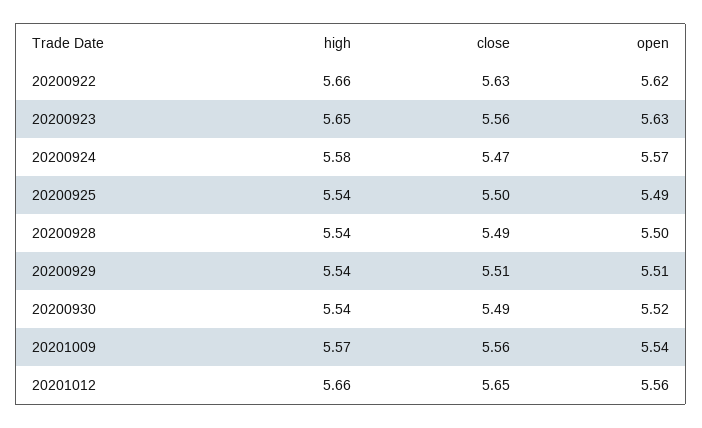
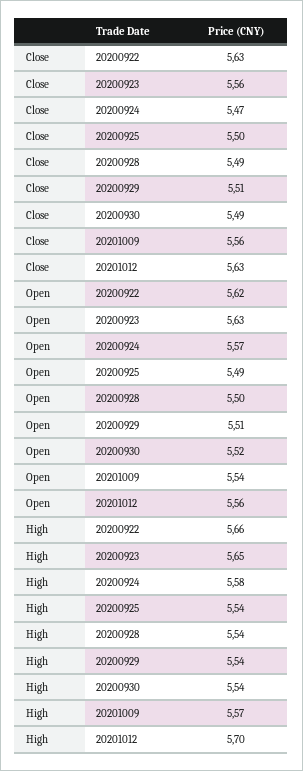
  {
    "high": {
      "20200922": 5.66,
      "20200923": 5.65,
      "20200924": 5.58,
      "20200925": 5.54,
      "20200928": 5.54,
      "20200929": 5.54,
      "20200930": 5.54,
      "20201009": 5.57,
-     "20201012": 5.66
+     "20201012": 5.7
    },
    "close": {
      "20200922": 5.63,
      "20200923": 5.56,
      "20200924": 5.47,
      "20200925": 5.5,
      "20200928": 5.49,
      "20200929": 5.51,
      "20200930": 5.49,
      "20201009": 5.56,
-     "20201012": 5.65
+     "20201012": 5.63
    },
    "open": {
      "20200922": 5.62,
      "20200923": 5.63,
      "20200924": 5.57,
      "20200925": 5.49,
      "20200928": 5.5,
      "20200929": 5.51,
      "20200930": 5.52,
      "20201009": 5.54,
      "20201012": 5.56
    }
  }

